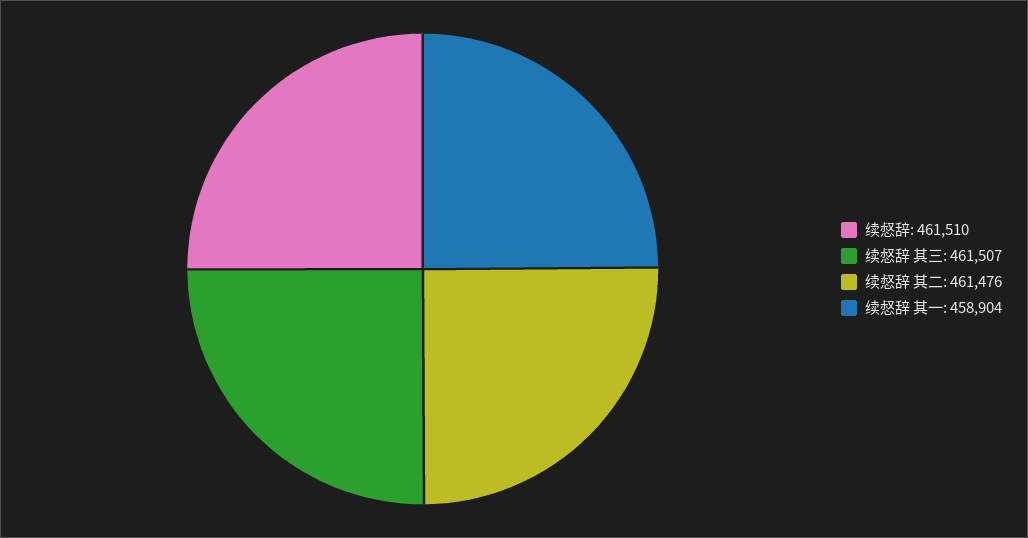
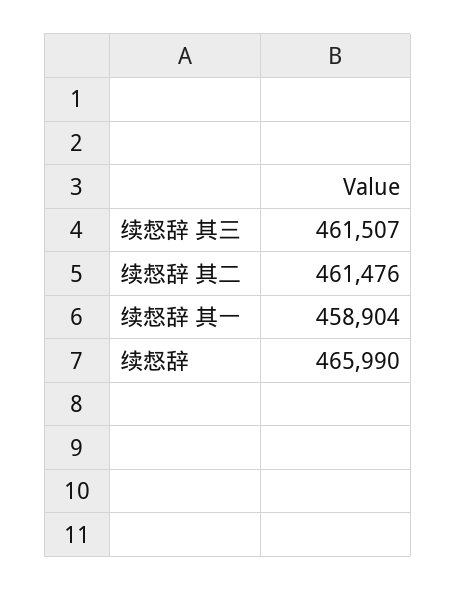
  {
-   "续惄辞": 461510,
+   "续惄辞": 465990,
    "续惄辞 其三": 461507,
    "续惄辞 其二": 461476,
    "续惄辞 其一": 458904
  }

